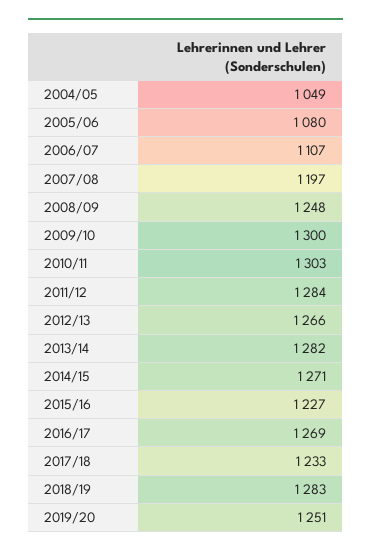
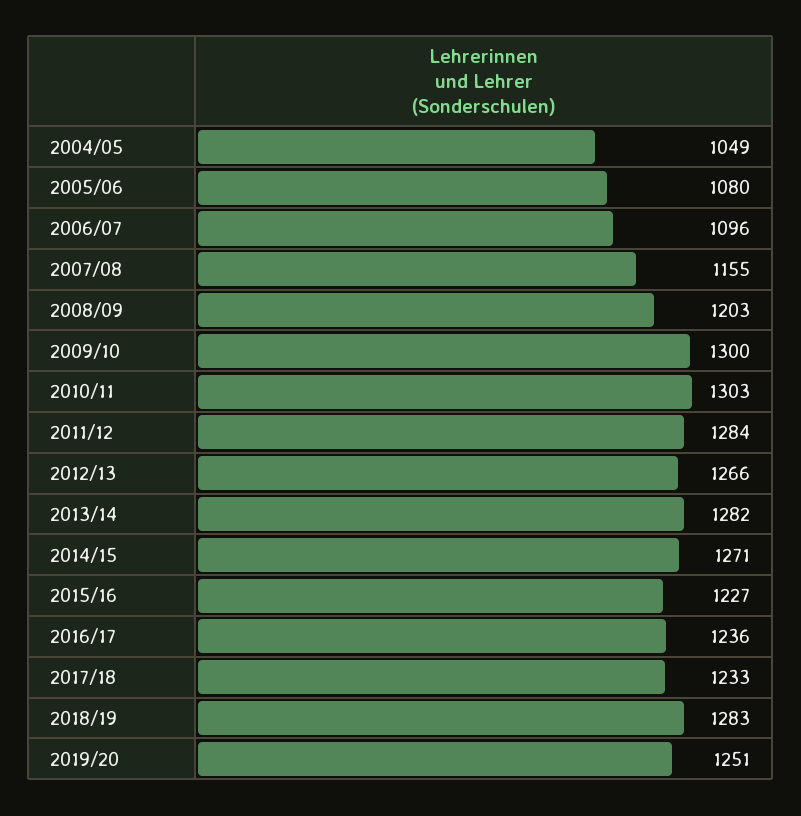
  {
    "2004/05": 1049,
    "2005/06": 1080,
-   "2006/07": 1107,
+   "2006/07": 1096,
-   "2007/08": 1197,
+   "2007/08": 1155,
-   "2008/09": 1248,
+   "2008/09": 1203,
    "2009/10": 1300,
    "2010/11": 1303,
    "2011/12": 1284,
    "2012/13": 1266,
    "2013/14": 1282,
    "2014/15": 1271,
    "2015/16": 1227,
-   "2016/17": 1269,
+   "2016/17": 1236,
    "2017/18": 1233,
    "2018/19": 1283,
    "2019/20": 1251
  }

